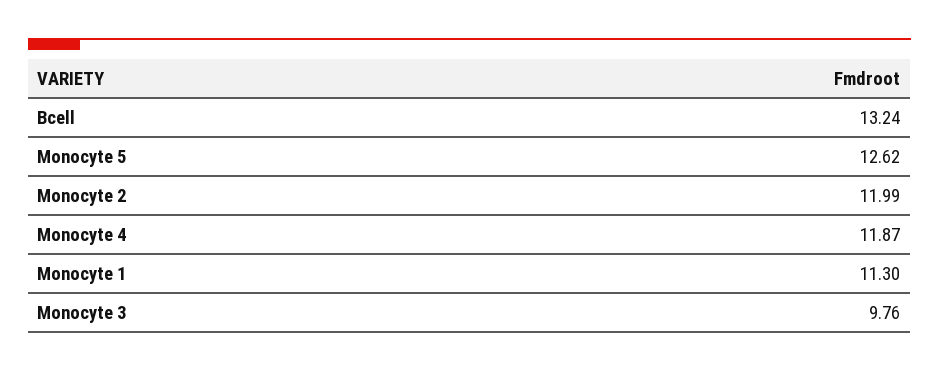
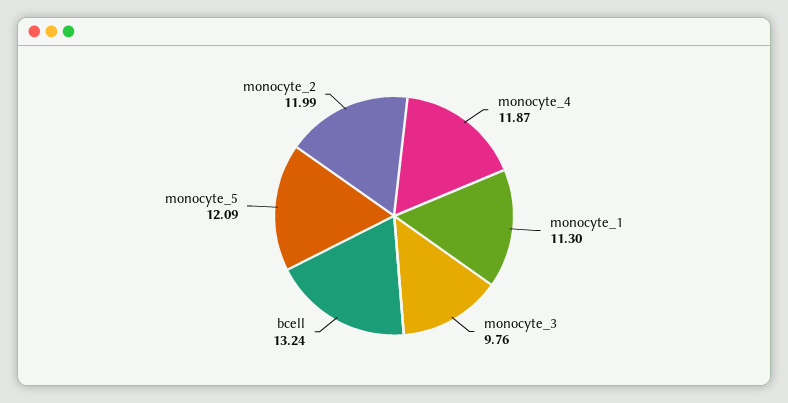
  {
    "Bcell": 13.24,
-   "Monocyte 5": 12.62,
+   "Monocyte 5": 12.09,
    "Monocyte 2": 11.99,
    "Monocyte 4": 11.87,
    "Monocyte 1": 11.3,
    "Monocyte 3": 9.76
  }

